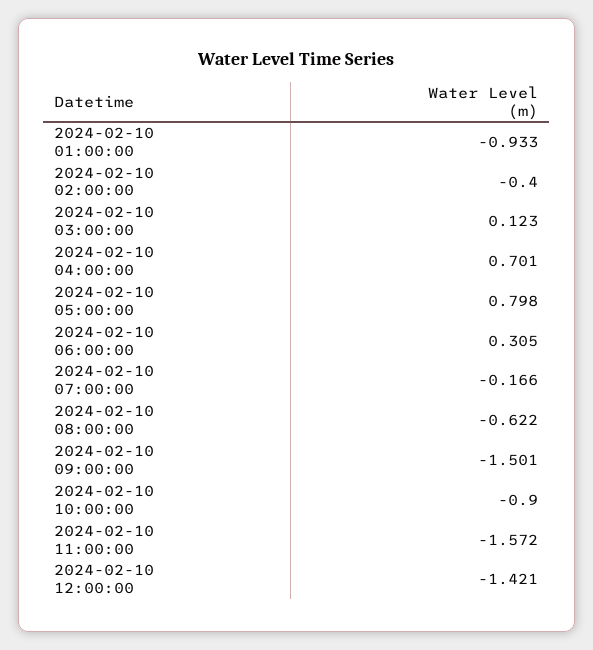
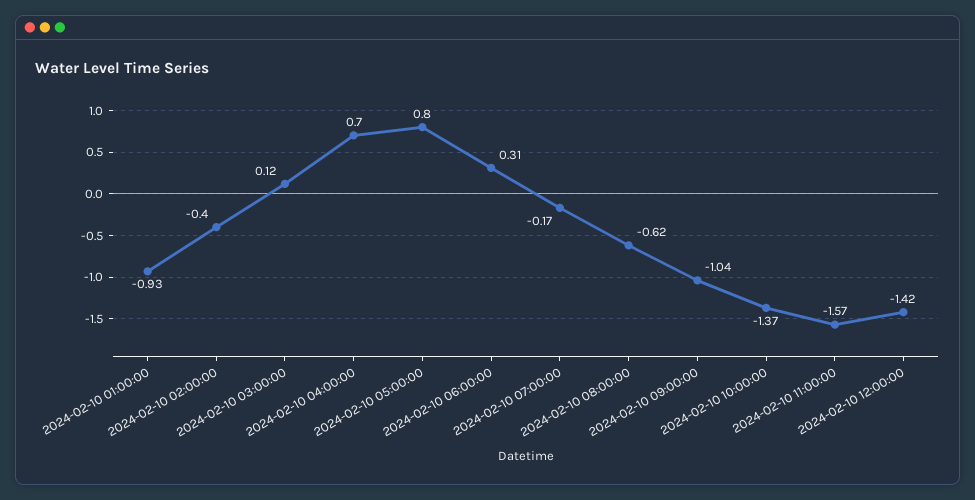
  {
    "2024-02-10 01:00:00": -0.933,
    "2024-02-10 02:00:00": -0.4,
    "2024-02-10 03:00:00": 0.123,
    "2024-02-10 04:00:00": 0.701,
    "2024-02-10 05:00:00": 0.798,
    "2024-02-10 06:00:00": 0.305,
    "2024-02-10 07:00:00": -0.166,
    "2024-02-10 08:00:00": -0.622,
-   "2024-02-10 09:00:00": -1.501,
+   "2024-02-10 09:00:00": -1.04,
-   "2024-02-10 10:00:00": -0.9,
+   "2024-02-10 10:00:00": -1.37,
    "2024-02-10 11:00:00": -1.572,
    "2024-02-10 12:00:00": -1.421
  }

